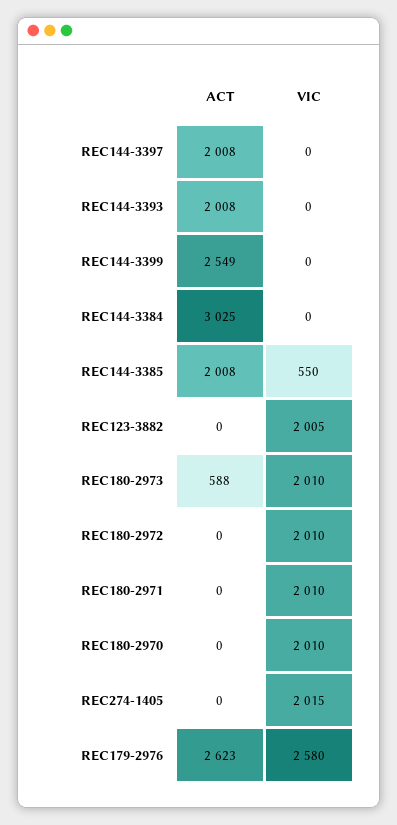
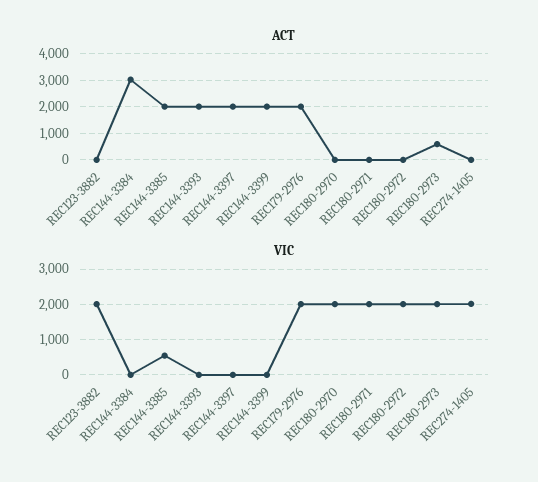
  {
    "ACT": {
      "REC144-3397": 2008,
      "REC144-3393": 2008,
-     "REC144-3399": 2549,
+     "REC144-3399": 2000,
      "REC144-3384": 3025,
      "REC144-3385": 2008,
      "REC123-3882": 0,
      "REC180-2973": 588,
      "REC180-2972": 0,
      "REC180-2971": 0,
      "REC180-2970": 0,
      "REC274-1405": 0,
-     "REC179-2976": 2623
+     "REC179-2976": 2000
    },
    "VIC": {
      "REC144-3397": 0,
      "REC144-3393": 0,
      "REC144-3399": 0,
      "REC144-3384": 0,
      "REC144-3385": 550,
      "REC123-3882": 2005,
      "REC180-2973": 2010,
      "REC180-2972": 2010,
      "REC180-2971": 2010,
      "REC180-2970": 2010,
      "REC274-1405": 2015,
-     "REC179-2976": 2580
+     "REC179-2976": 2000
    }
  }

